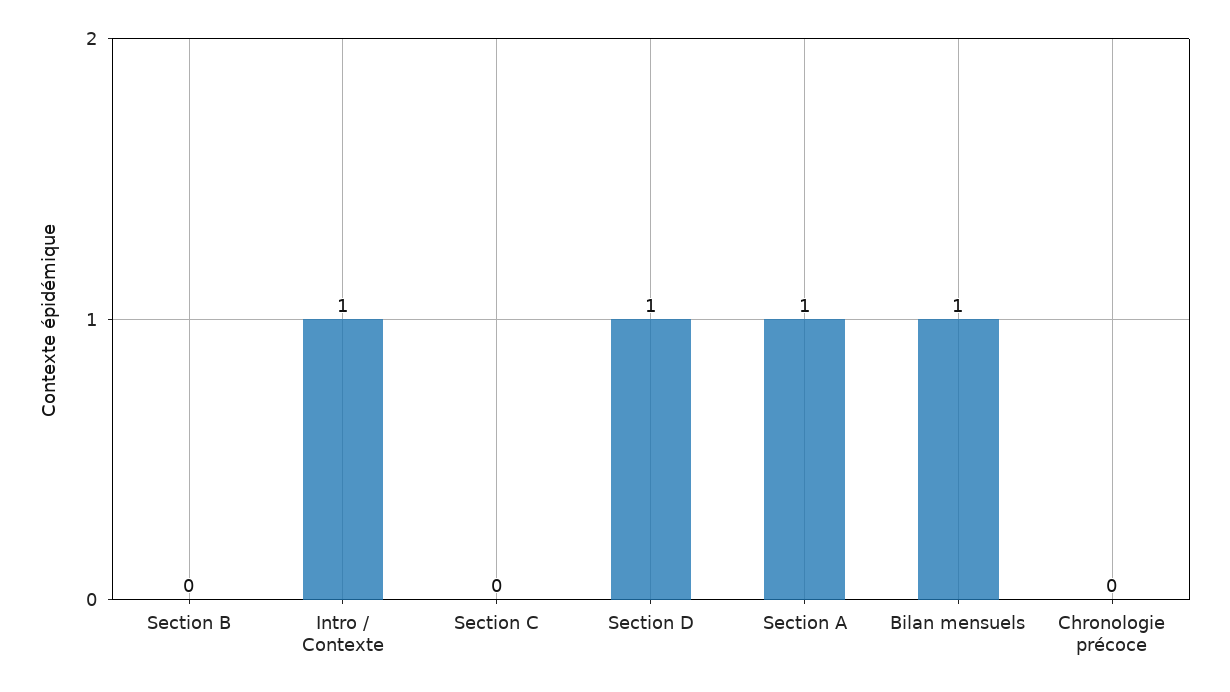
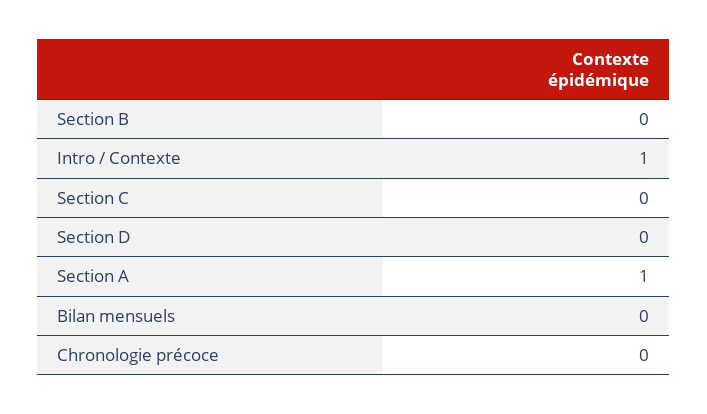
  {
    "Section B": 0,
    "Intro / Contexte": 1,
    "Section C": 0,
-   "Section D": 1,
+   "Section D": 0,
    "Section A": 1,
-   "Bilan mensuels": 1,
+   "Bilan mensuels": 0,
    "Chronologie précoce": 0
  }

